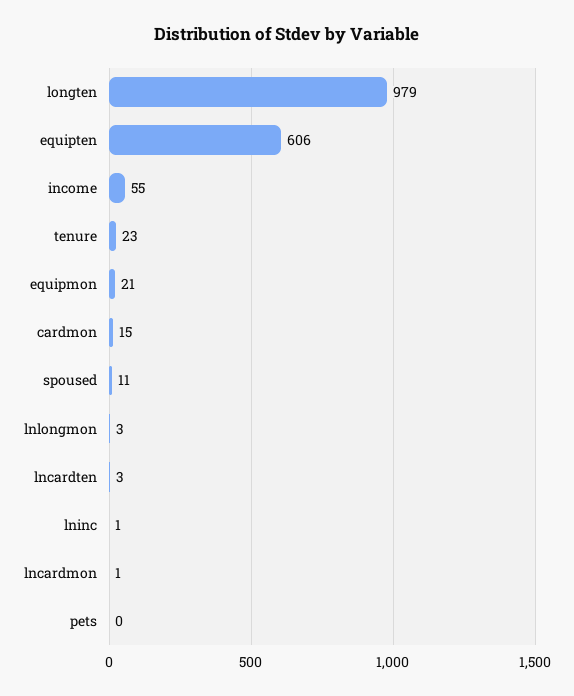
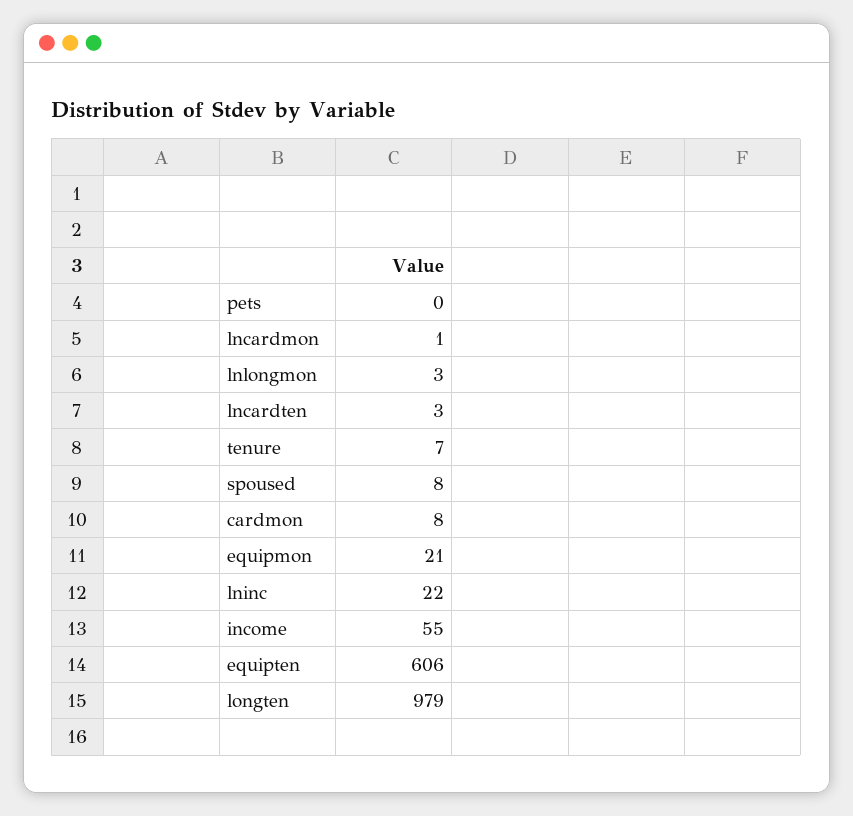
  {
    "longten": 979,
    "equipten": 606,
    "income": 55,
-   "tenure": 23,
+   "tenure": 7,
    "equipmon": 21,
-   "cardmon": 15,
+   "cardmon": 8,
-   "spoused": 11,
+   "spoused": 8,
    "lnlongmon": 3,
    "lncardten": 3,
-   "lninc": 1,
+   "lninc": 22,
    "lncardmon": 1,
    "pets": 0
  }

